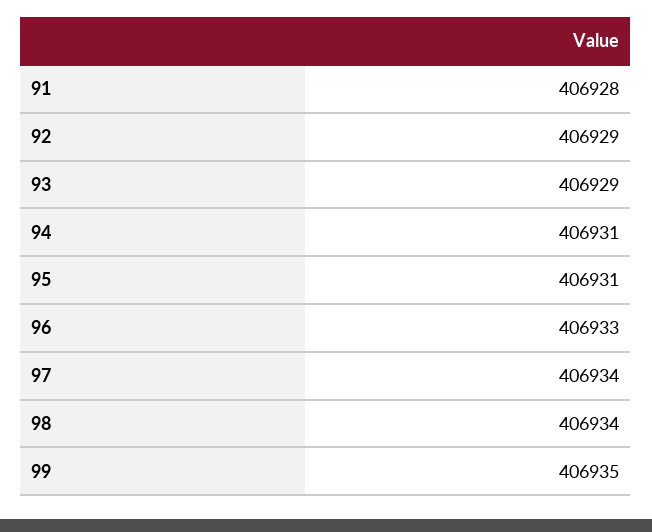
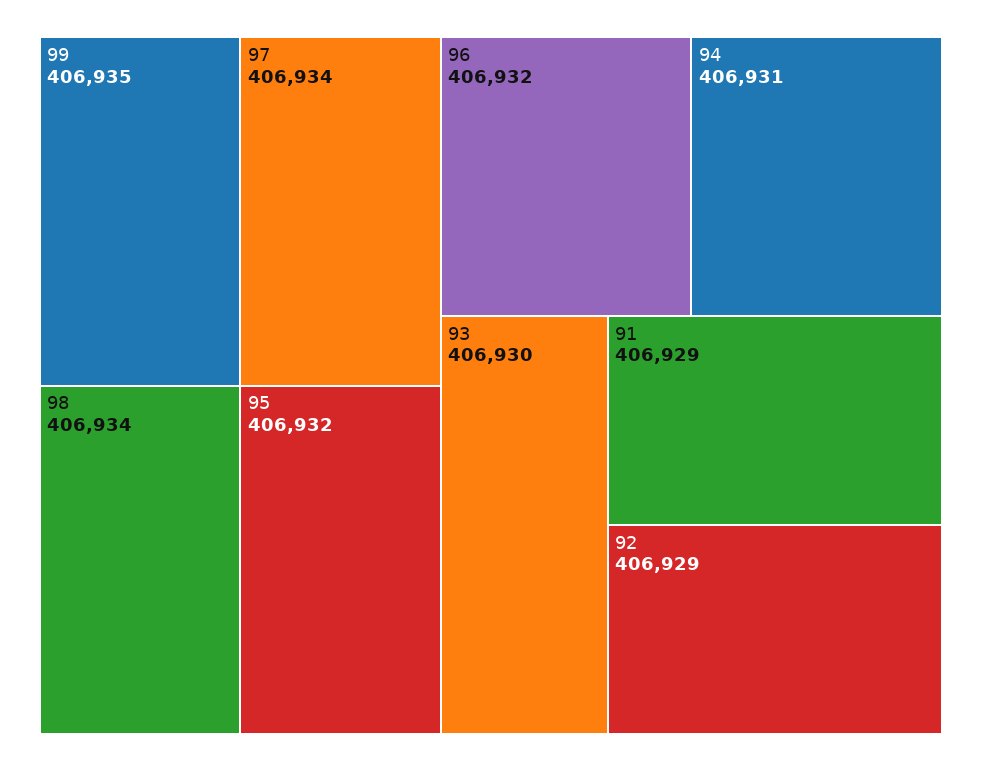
  {
-   "91": 406928,
+   "91": 406929,
    "92": 406929,
-   "93": 406929,
+   "93": 406930,
    "94": 406931,
-   "95": 406931,
+   "95": 406932,
-   "96": 406933,
+   "96": 406932,
    "97": 406934,
    "98": 406934,
    "99": 406935
  }

